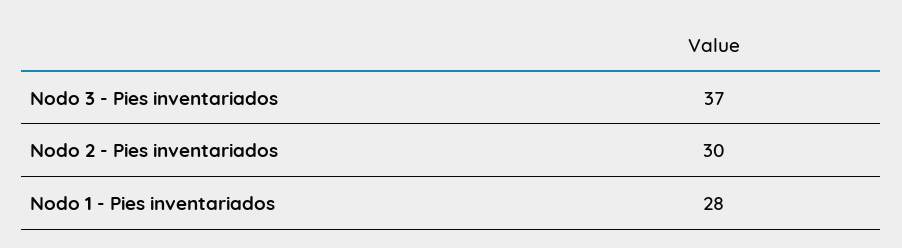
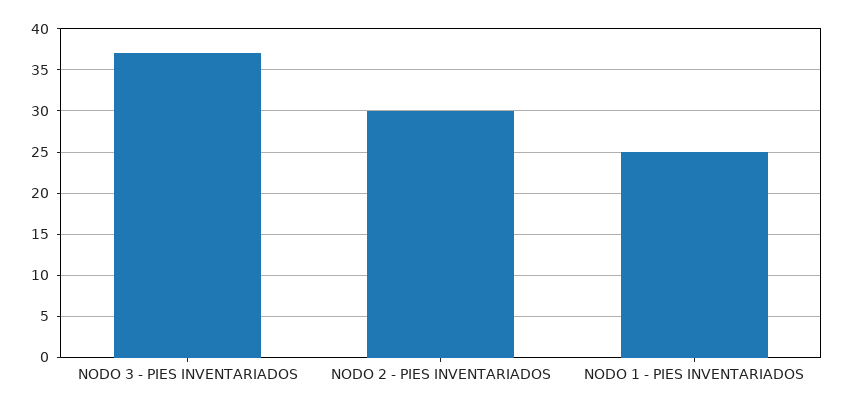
  {
    "Nodo 3 - Pies inventariados": 37,
    "Nodo 2 - Pies inventariados": 30,
-   "Nodo 1 - Pies inventariados": 28
+   "Nodo 1 - Pies inventariados": 25
  }

